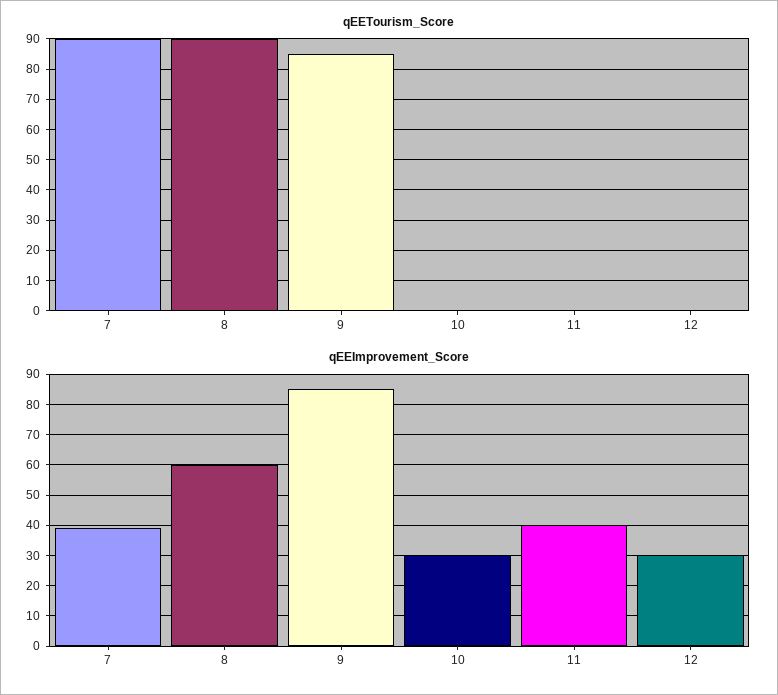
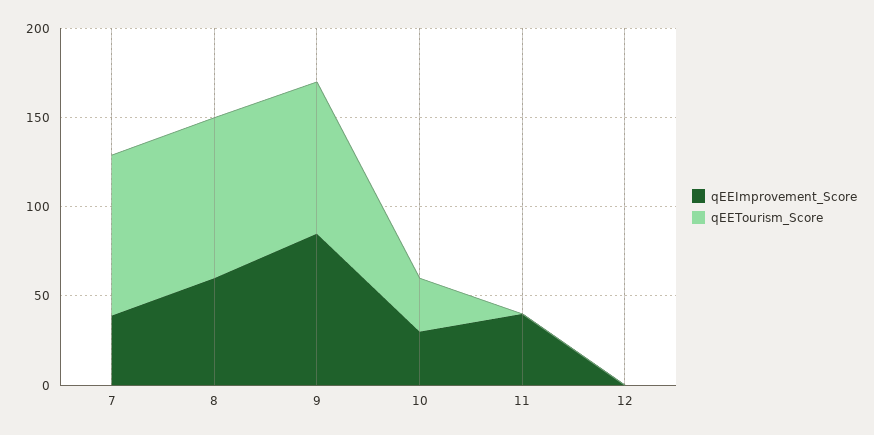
  {
    "qEETourism_Score": {
      "7": 90,
      "8": 90,
      "9": 85,
-     "10": 0,
+     "10": 30,
      "11": 0,
      "12": 0
    },
    "qEEImprovement_Score": {
      "7": 40,
      "8": 60,
      "9": 85,
      "10": 30,
      "11": 40,
-     "12": 30
+     "12": 0
    }
  }

